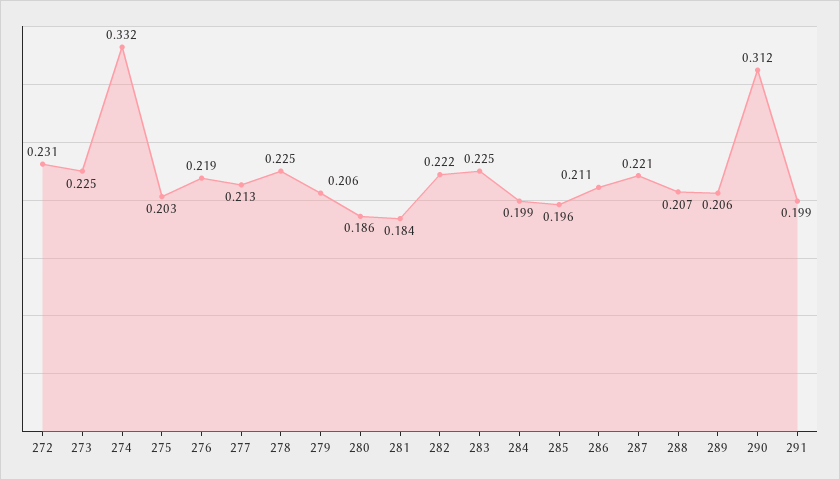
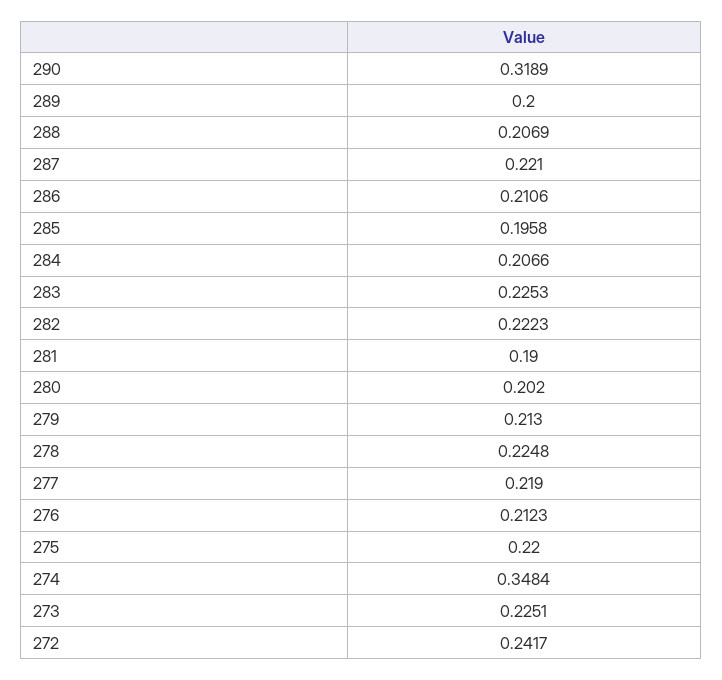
  {
-   "272": 0.231,
+   "272": 0.2417,
    "273": 0.2251,
-   "274": 0.332,
+   "274": 0.3484,
-   "275": 0.203,
+   "275": 0.22,
-   "276": 0.219,
+   "276": 0.2123,
-   "277": 0.213,
+   "277": 0.219,
    "278": 0.2248,
-   "279": 0.206,
+   "279": 0.213,
-   "280": 0.186,
+   "280": 0.202,
-   "281": 0.184,
+   "281": 0.19,
    "282": 0.2223,
    "283": 0.2253,
-   "284": 0.199,
+   "284": 0.2066,
    "285": 0.1958,
    "286": 0.2106,
    "287": 0.221,
    "288": 0.2069,
-   "289": 0.206,
+   "289": 0.2,
-   "290": 0.312,
+   "290": 0.3189
-   "291": 0.199
  }

